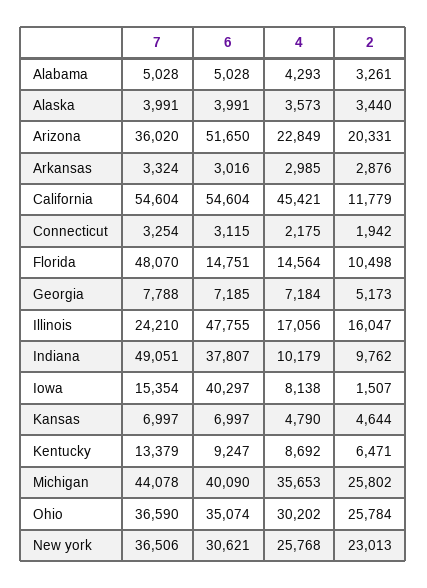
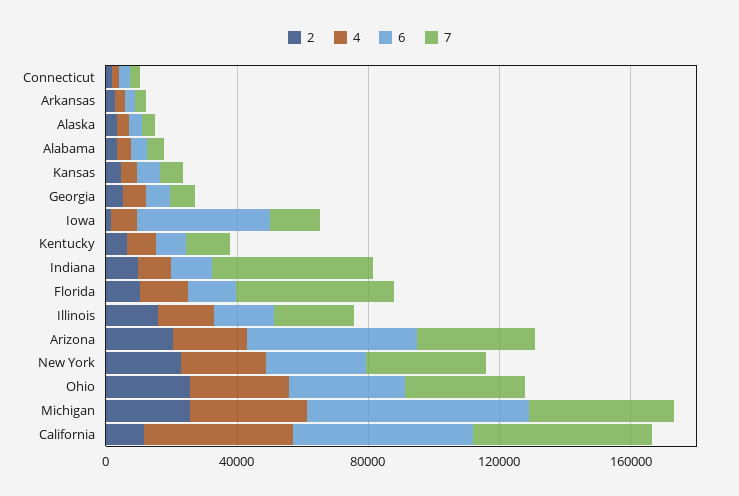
  {
    "7": {
      "Alabama": 5028,
      "Alaska": 3991,
      "Arizona": 36020,
      "Arkansas": 3324,
      "California": 54604,
      "Connecticut": 3254,
      "Florida": 48070,
      "Georgia": 7788,
      "Illinois": 24210,
      "Indiana": 49051,
      "Iowa": 15354,
      "Kansas": 6997,
      "Kentucky": 13379,
      "Michigan": 44078,
      "Ohio": 36590,
      "New york": 36506
    },
    "6": {
      "Alabama": 5028,
      "Alaska": 3991,
      "Arizona": 51650,
      "Arkansas": 3016,
      "California": 54604,
      "Connecticut": 3115,
      "Florida": 14751,
      "Georgia": 7185,
-     "Illinois": 47755,
+     "Illinois": 20000,
-     "Indiana": 37807,
+     "Indiana": 10000,
      "Iowa": 40297,
      "Kansas": 6997,
      "Kentucky": 9247,
-     "Michigan": 40090,
+     "Michigan": 70000,
      "Ohio": 35074,
      "New york": 30621
    },
    "4": {
      "Alabama": 4293,
      "Alaska": 3573,
      "Arizona": 22849,
      "Arkansas": 2985,
      "California": 45421,
      "Connecticut": 2175,
      "Florida": 14564,
      "Georgia": 7184,
      "Illinois": 17056,
      "Indiana": 10179,
      "Iowa": 8138,
      "Kansas": 4790,
      "Kentucky": 8692,
      "Michigan": 35653,
      "Ohio": 30202,
      "New york": 25768
    },
    "2": {
      "Alabama": 3261,
      "Alaska": 3440,
      "Arizona": 20331,
      "Arkansas": 2876,
      "California": 11779,
      "Connecticut": 1942,
      "Florida": 10498,
      "Georgia": 5173,
      "Illinois": 16047,
      "Indiana": 9762,
      "Iowa": 1507,
      "Kansas": 4644,
      "Kentucky": 6471,
      "Michigan": 25802,
      "Ohio": 25784,
      "New york": 23013
    }
  }

